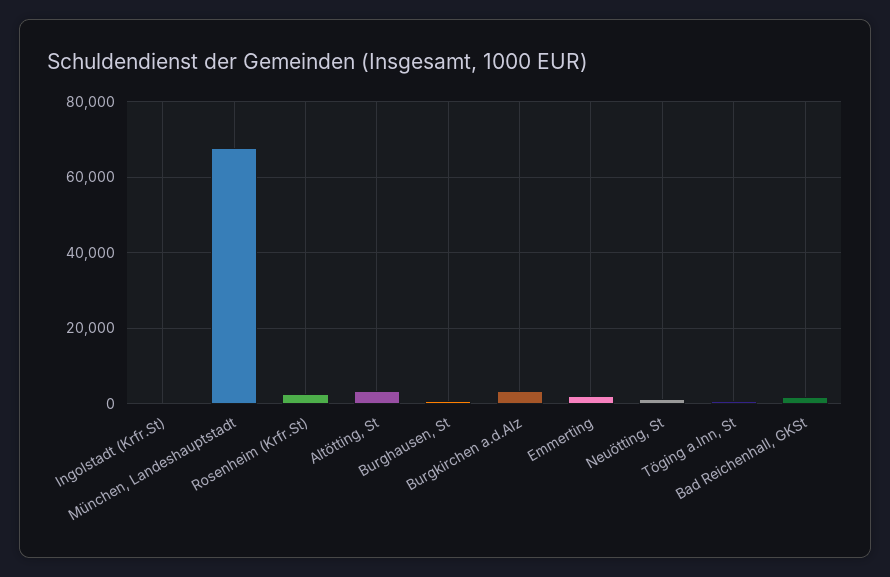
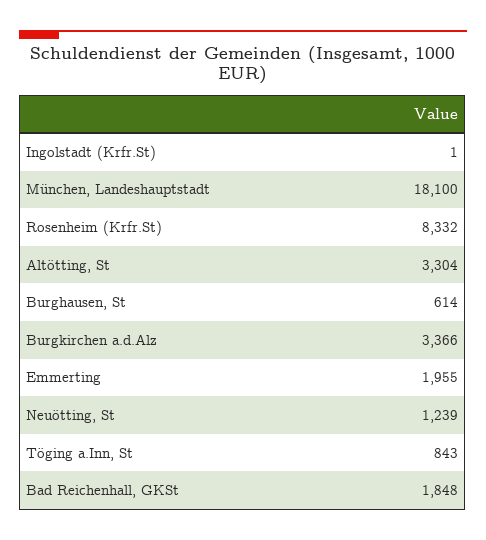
  {
    "Ingolstadt (Krfr.St)": 1,
-   "München, Landeshauptstadt": 68000,
+   "München, Landeshauptstadt": 18100,
-   "Rosenheim (Krfr.St)": 2000,
+   "Rosenheim (Krfr.St)": 8332,
    "Altötting, St": 3304,
    "Burghausen, St": 614,
    "Burgkirchen a.d.Alz": 3366,
    "Emmerting": 1955,
    "Neuötting, St": 1239,
    "Töging a.Inn, St": 843,
    "Bad Reichenhall, GKSt": 1848
  }

